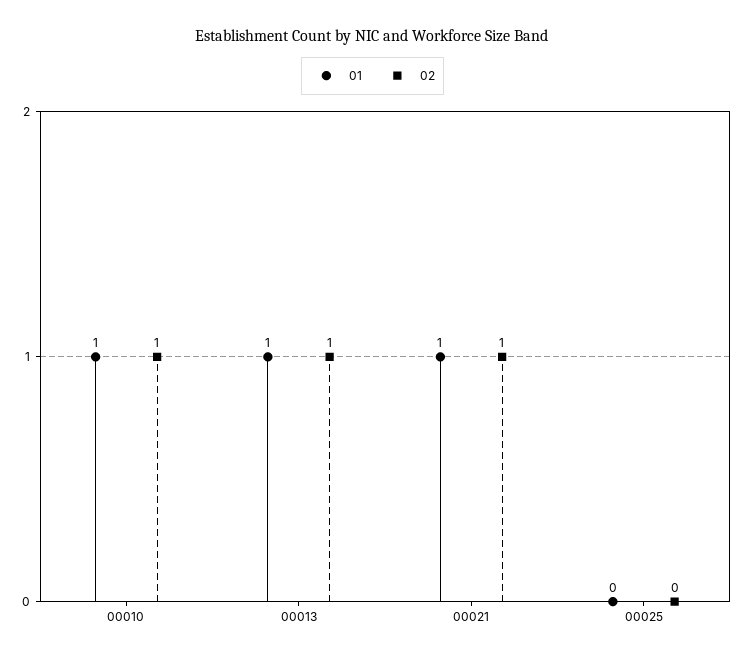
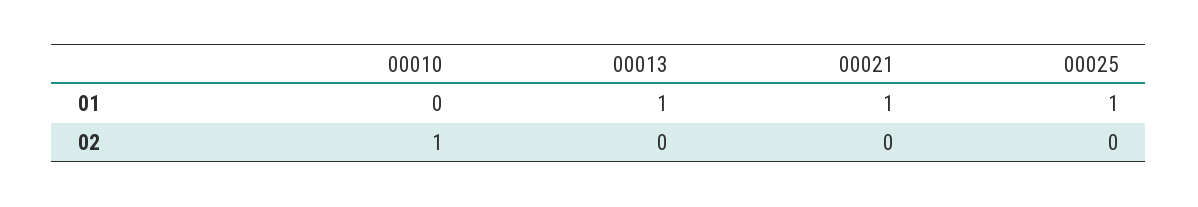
  {
    "01": {
-     "00010": 1,
+     "00010": 0,
      "00013": 1,
      "00021": 1,
-     "00025": 0
+     "00025": 1
    },
    "02": {
      "00010": 1,
-     "00013": 1,
+     "00013": 0,
-     "00021": 1,
+     "00021": 0,
      "00025": 0
    }
  }

